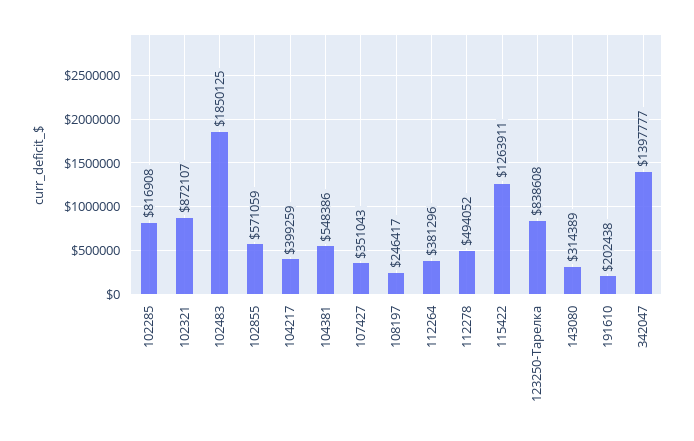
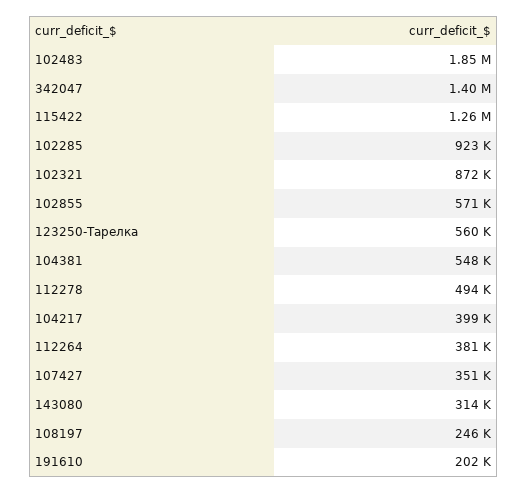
  {
-   "102285": 816908,
+   "102285": 923000,
    "102321": 872107,
    "102483": 1850125,
    "102855": 571059,
    "104217": 399259,
    "104381": 548386,
    "107427": 351043,
    "108197": 246417,
    "112264": 381296,
    "112278": 494052,
    "115422": 1263911,
-   "123250-Тарелка": 838608,
+   "123250-Тарелка": 560000,
    "143080": 314389,
    "191610": 202438,
    "342047": 1397777
  }

